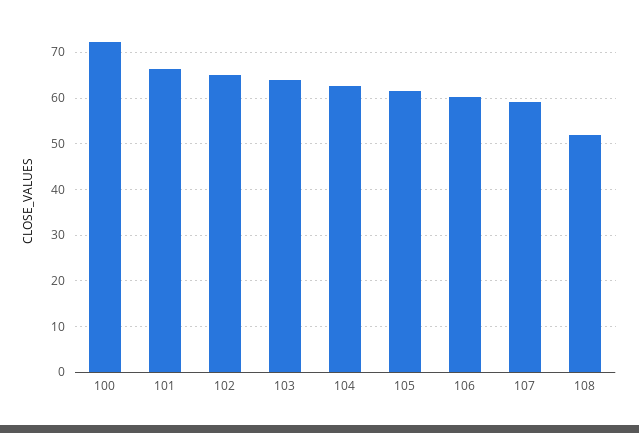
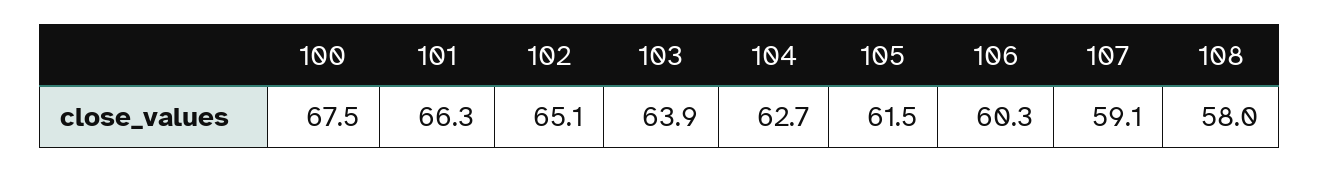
  {
-   "100": 72,
+   "100": 67.5,
    "101": 66.3,
    "102": 65.1,
    "103": 63.9,
    "104": 62.7,
    "105": 61.5,
    "106": 60.3,
    "107": 59.1,
-   "108": 52
+   "108": 58
  }

